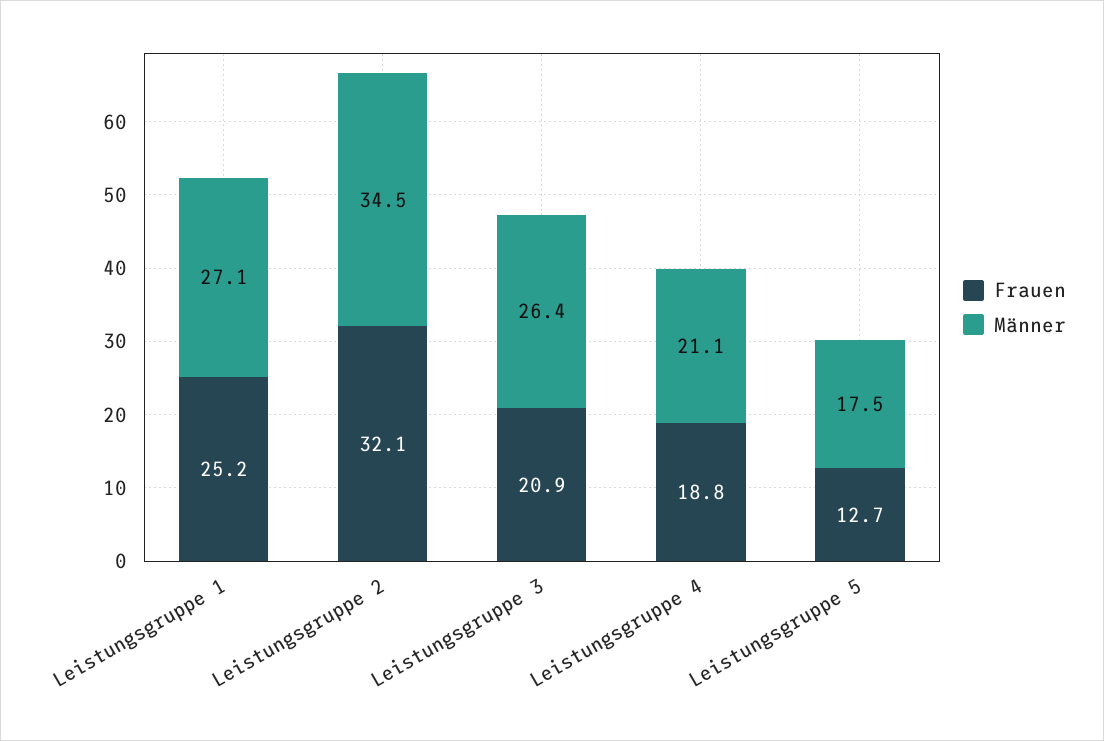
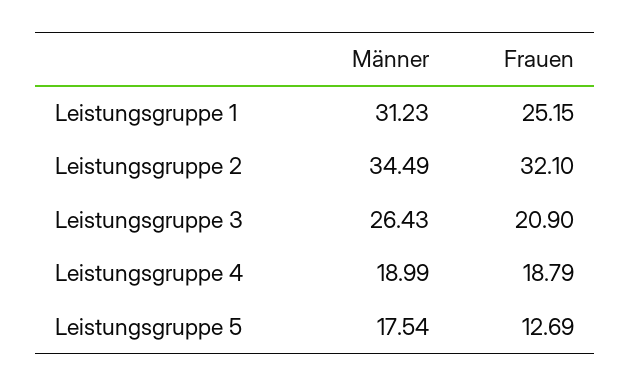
  {
    "Frauen": {
      "Leistungsgruppe 1": 25.15,
      "Leistungsgruppe 2": 32.1,
      "Leistungsgruppe 3": 20.9,
      "Leistungsgruppe 4": 18.79,
      "Leistungsgruppe 5": 12.69
    },
    "Männer": {
-     "Leistungsgruppe 1": 27.1,
+     "Leistungsgruppe 1": 31.23,
      "Leistungsgruppe 2": 34.49,
      "Leistungsgruppe 3": 26.43,
-     "Leistungsgruppe 4": 21.1,
+     "Leistungsgruppe 4": 18.99,
      "Leistungsgruppe 5": 17.54
    }
  }

